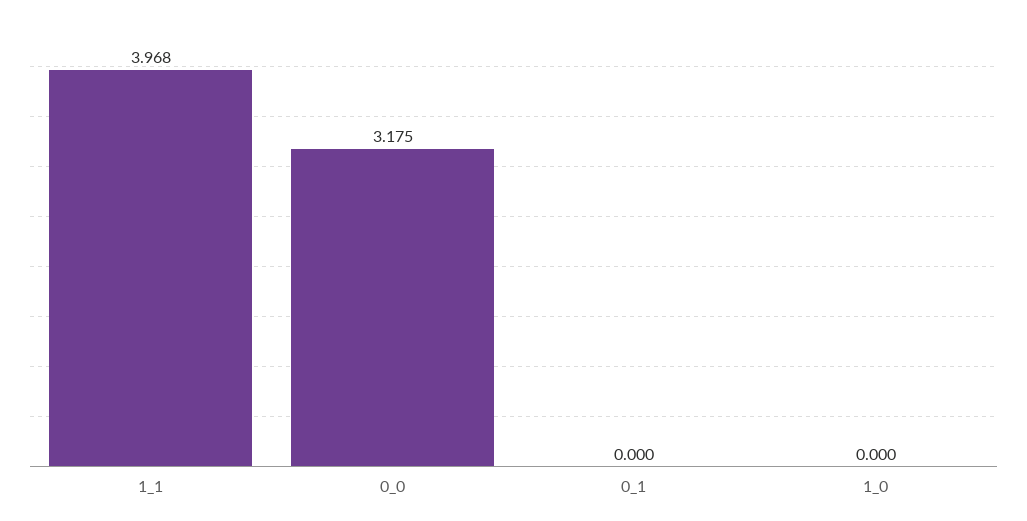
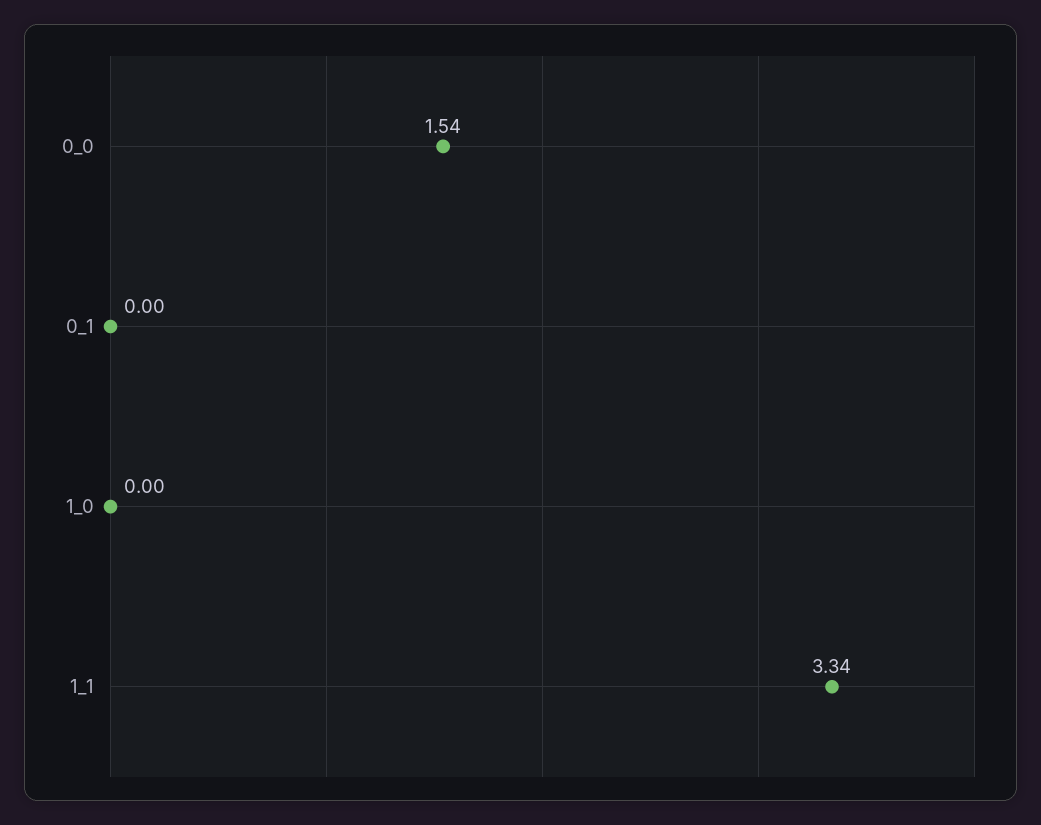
  {
-   "1_1": 3.968,
+   "1_1": 3.34,
-   "0_0": 3.175,
+   "0_0": 1.54,
    "0_1": 0,
    "1_0": 0
  }

